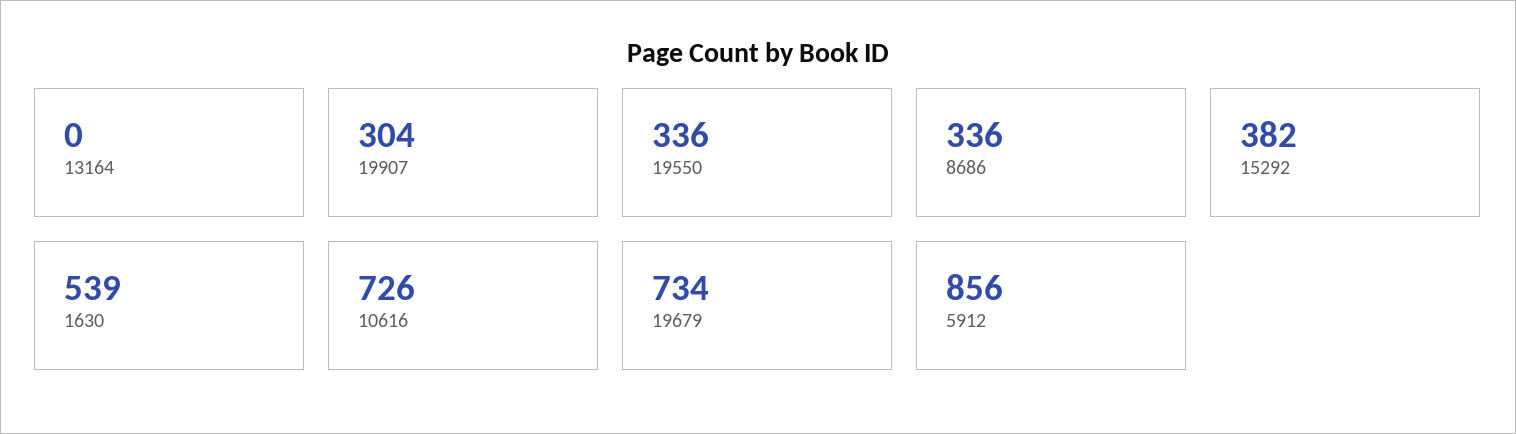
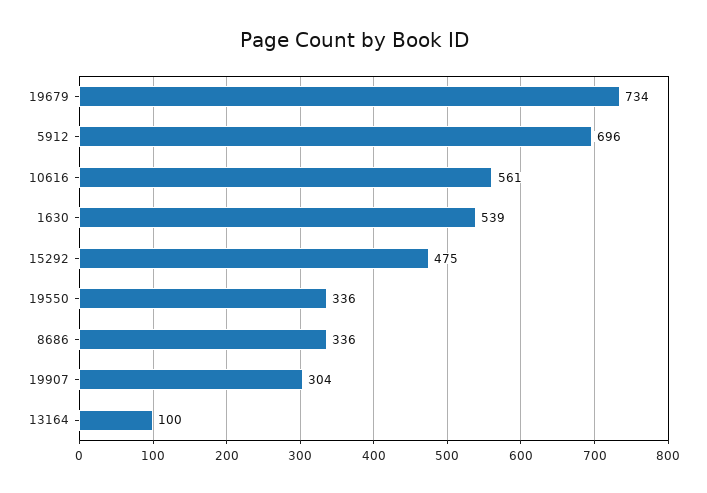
  {
-   "13164": 0,
+   "13164": 100,
    "19907": 304,
    "19550": 336,
    "8686": 336,
-   "15292": 382,
+   "15292": 475,
    "1630": 539,
-   "10616": 726,
+   "10616": 561,
    "19679": 734,
-   "5912": 856
+   "5912": 696
  }

